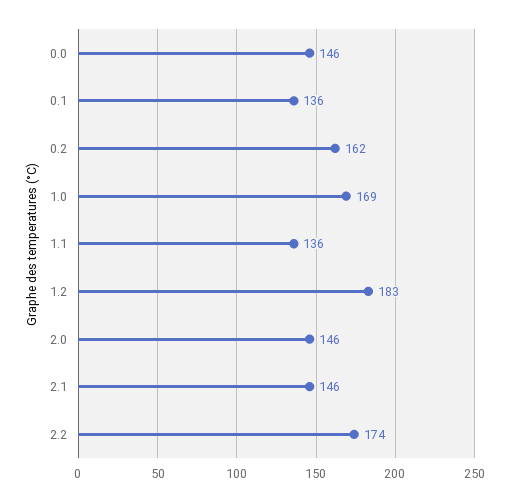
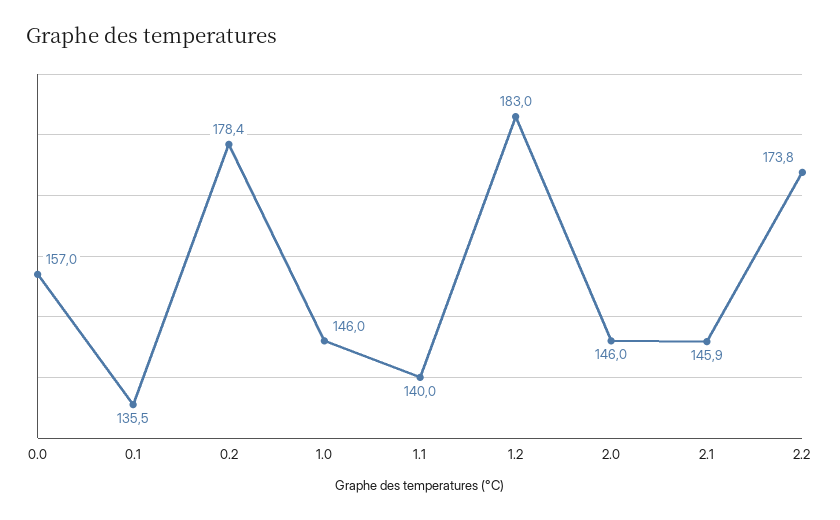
  {
-   "0.0": 146,
+   "0.0": 157,
    "0.1": 135.5,
-   "0.2": 162,
+   "0.2": 178.4,
-   "1.0": 169,
+   "1.0": 146,
-   "1.1": 136,
+   "1.1": 140,
    "1.2": 183,
    "2.0": 146,
    "2.1": 145.9,
    "2.2": 173.8
  }

